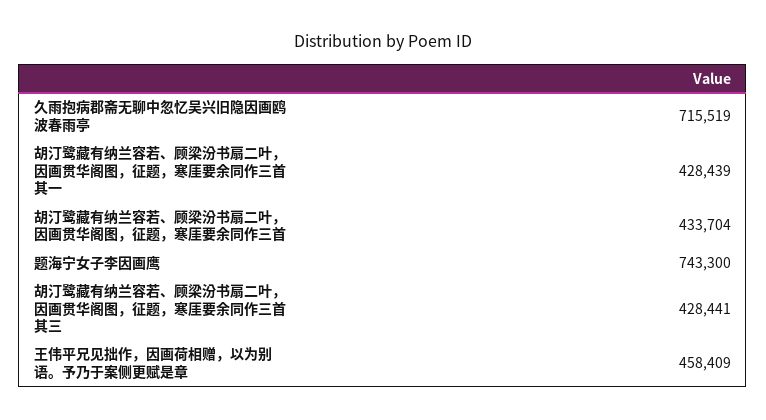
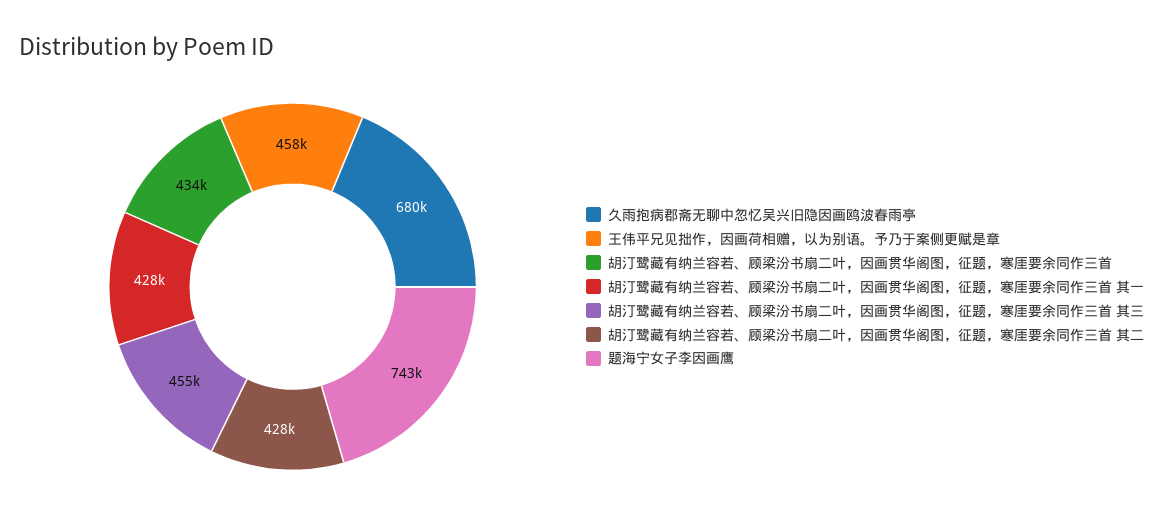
  {
-   "久雨抱病郡斋无聊中忽忆吴兴旧隐因画鸥波春雨亭": 715519,
+   "久雨抱病郡斋无聊中忽忆吴兴旧隐因画鸥波春雨亭": 680000,
    "胡汀鹭藏有纳兰容若、顾梁汾书扇二叶，因画贯华阁图，征题，寒厓要余同作三首 其一": 428439,
    "胡汀鹭藏有纳兰容若、顾梁汾书扇二叶，因画贯华阁图，征题，寒厓要余同作三首": 433704,
    "题海宁女子李因画鹰": 743300,
-   "胡汀鹭藏有纳兰容若、顾梁汾书扇二叶，因画贯华阁图，征题，寒厓要余同作三首 其三": 428441,
+   "胡汀鹭藏有纳兰容若、顾梁汾书扇二叶，因画贯华阁图，征题，寒厓要余同作三首 其三": 455000,
-   "王伟平兄见拙作，因画荷相赠，以为别语。予乃于案侧更赋是章": 458409
+   "王伟平兄见拙作，因画荷相赠，以为别语。予乃于案侧更赋是章": 458409,
+   "胡汀鹭藏有纳兰容若、顾梁汾书扇二叶，因画贯华阁图，征题，寒厓要余同作三首 其二": 428000
  }

